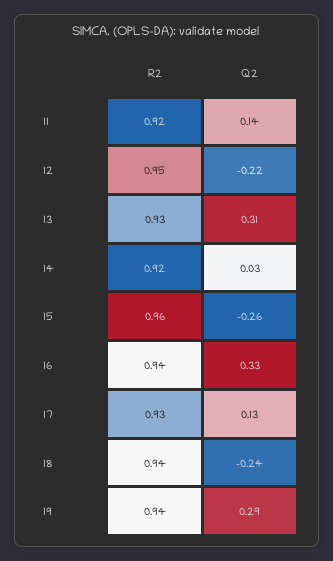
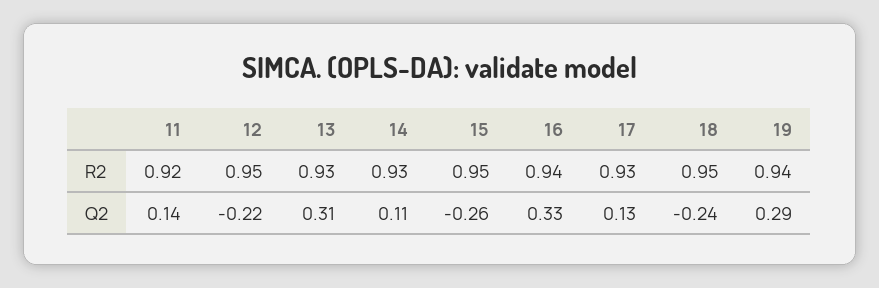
  {
    "R2": {
      "11": 0.92,
      "12": 0.95,
      "13": 0.93,
-     "14": 0.92,
+     "14": 0.93,
-     "15": 0.96,
+     "15": 0.95,
      "16": 0.94,
      "17": 0.93,
-     "18": 0.94,
+     "18": 0.95,
      "19": 0.94
    },
    "Q2": {
      "11": 0.14,
      "12": -0.22,
      "13": 0.31,
-     "14": 0.03,
+     "14": 0.11,
      "15": -0.26,
      "16": 0.33,
      "17": 0.13,
      "18": -0.24,
      "19": 0.29
    }
  }

